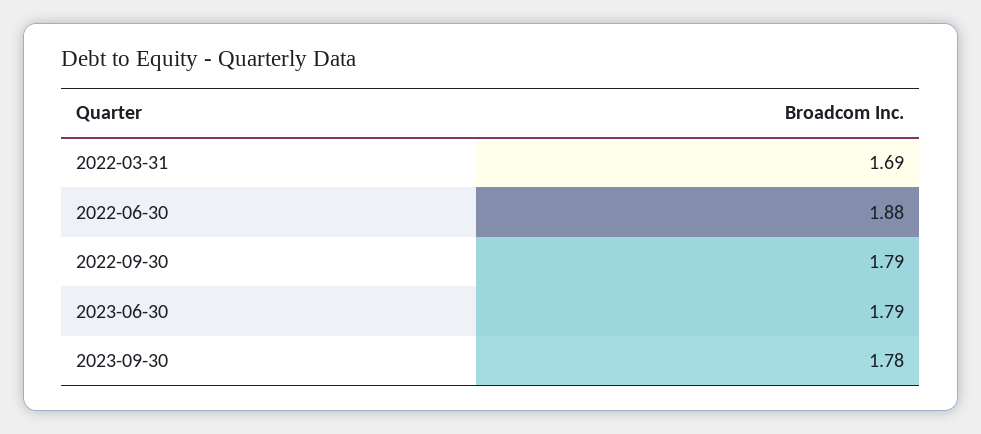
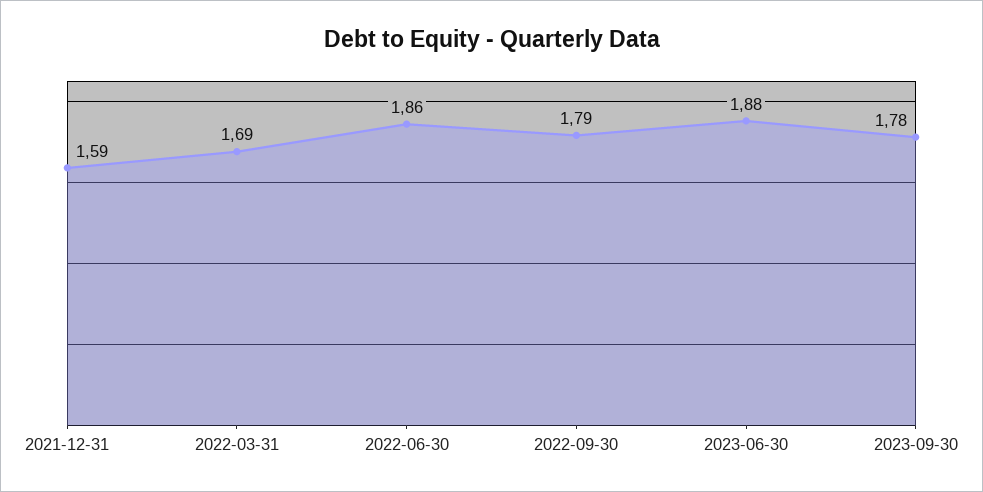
  {
    "2022-03-31": 1.69,
-   "2022-06-30": 1.88,
+   "2022-06-30": 1.86,
    "2022-09-30": 1.79,
-   "2023-06-30": 1.79,
+   "2023-06-30": 1.88,
-   "2023-09-30": 1.78
+   "2023-09-30": 1.78,
+   "2021-12-31": 1.59
  }

